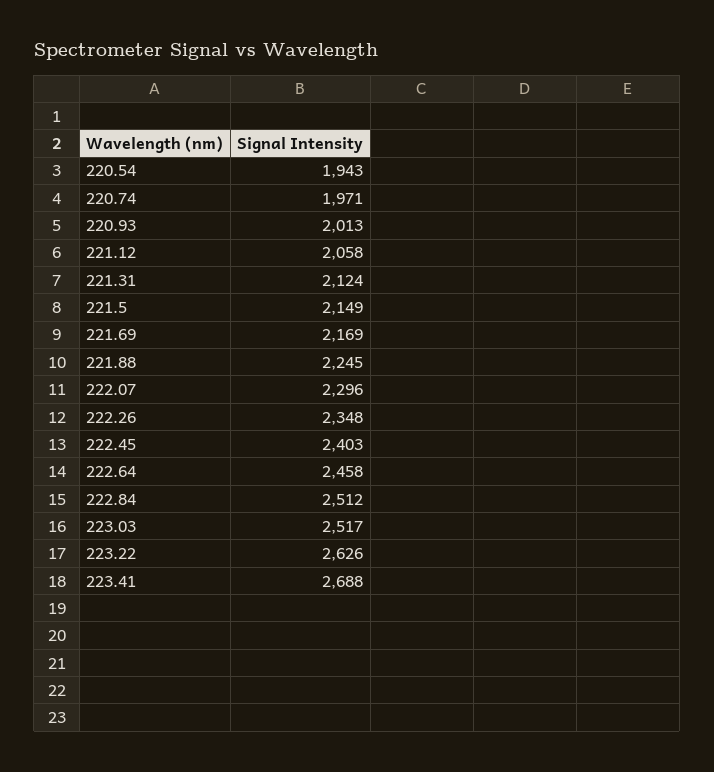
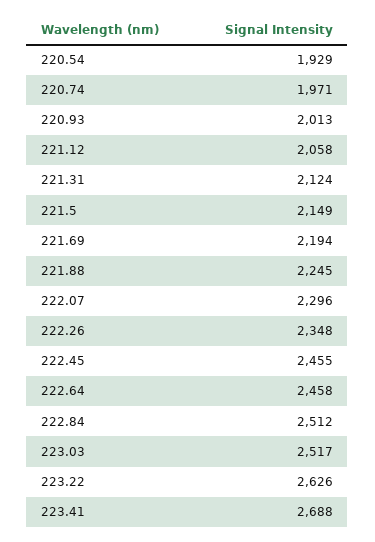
  {
-   "220.54": 1943,
+   "220.54": 1929,
    "220.74": 1971,
    "220.93": 2013,
    "221.12": 2058,
    "221.31": 2124,
    "221.5": 2149,
-   "221.69": 2169,
+   "221.69": 2194,
    "221.88": 2245,
    "222.07": 2296,
    "222.26": 2348,
-   "222.45": 2403,
+   "222.45": 2455,
    "222.64": 2458,
    "222.84": 2512,
    "223.03": 2517,
    "223.22": 2626,
    "223.41": 2688
  }

